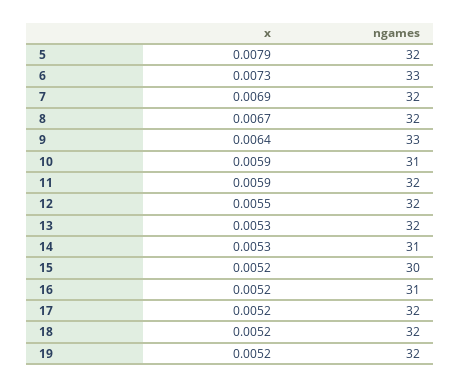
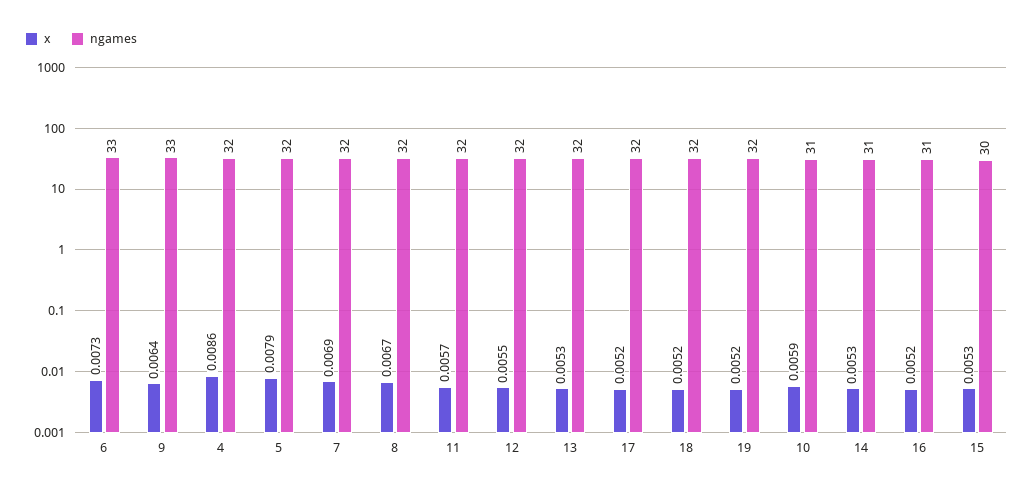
  {
    "x": {
      "5": 0.0079,
      "6": 0.0073,
      "7": 0.0069,
      "8": 0.0067,
      "9": 0.0064,
      "10": 0.0059,
-     "11": 0.0059,
+     "11": 0.0057,
      "12": 0.0055,
      "13": 0.0053,
      "14": 0.0053,
-     "15": 0.0052,
+     "15": 0.0053,
      "16": 0.0052,
      "17": 0.0052,
      "18": 0.0052,
-     "19": 0.0052
+     "19": 0.0052,
+     "4": 0.0086
    },
    "ngames": {
      "5": 32,
      "6": 33,
      "7": 32,
      "8": 32,
      "9": 33,
      "10": 31,
      "11": 32,
      "12": 32,
      "13": 32,
      "14": 31,
      "15": 30,
      "16": 31,
      "17": 32,
      "18": 32,
-     "19": 32
+     "19": 32,
+     "4": 32
    }
  }

